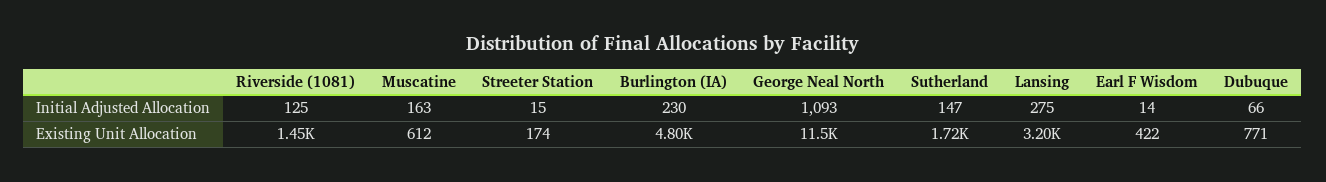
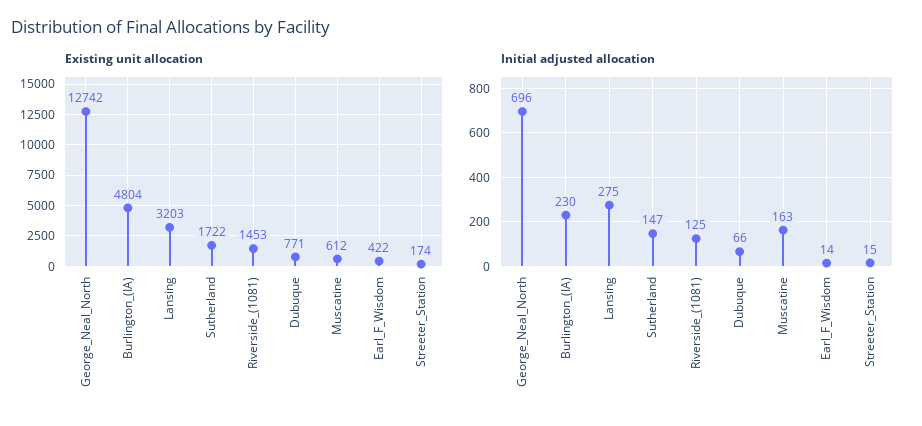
  {
    "Initial Adjusted Allocation": {
      "Riverside (1081)": 125,
      "Muscatine": 163,
      "Streeter Station": 15,
      "Burlington (IA)": 230,
-     "George Neal North": 1093,
+     "George Neal North": 696,
      "Sutherland": 147,
      "Lansing": 275,
      "Earl F Wisdom": 14,
      "Dubuque": 66
    },
    "Existing Unit Allocation": {
      "Riverside (1081)": 1453,
      "Muscatine": 612,
      "Streeter Station": 174,
      "Burlington (IA)": 4804,
-     "George Neal North": 11500,
+     "George Neal North": 12742,
      "Sutherland": 1722,
      "Lansing": 3203,
      "Earl F Wisdom": 422,
      "Dubuque": 771
    }
  }

